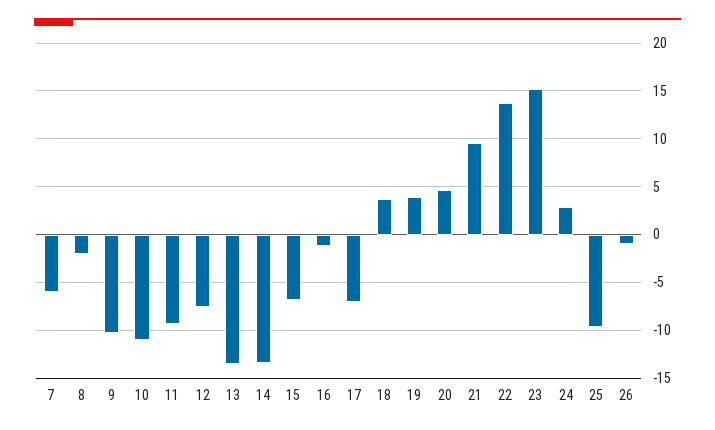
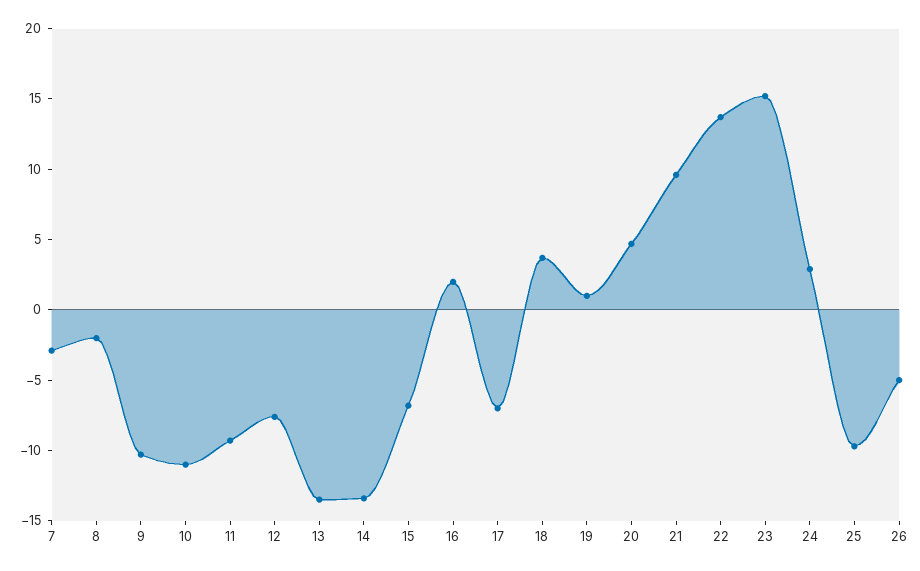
  {
-   "7": -6,
+   "7": -3,
    "8": -2,
    "9": -10,
    "10": -11,
    "11": -9,
    "12": -8,
    "13": -14,
    "14": -13,
    "15": -7,
-   "16": -1,
+   "16": 2,
    "17": -7,
    "18": 4,
-   "19": 4,
+   "19": 1,
    "20": 5,
    "21": 10,
    "22": 14,
    "23": 15,
    "24": 3,
    "25": -10,
-   "26": -1
+   "26": -5
  }

